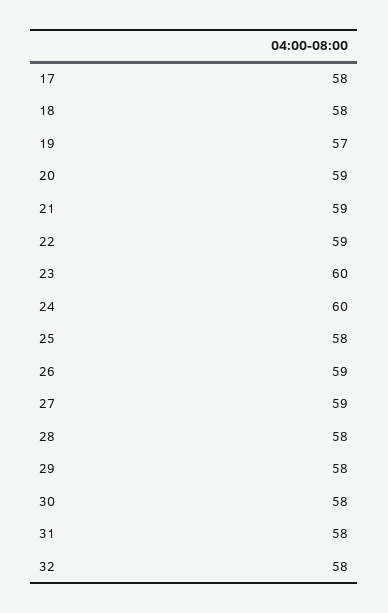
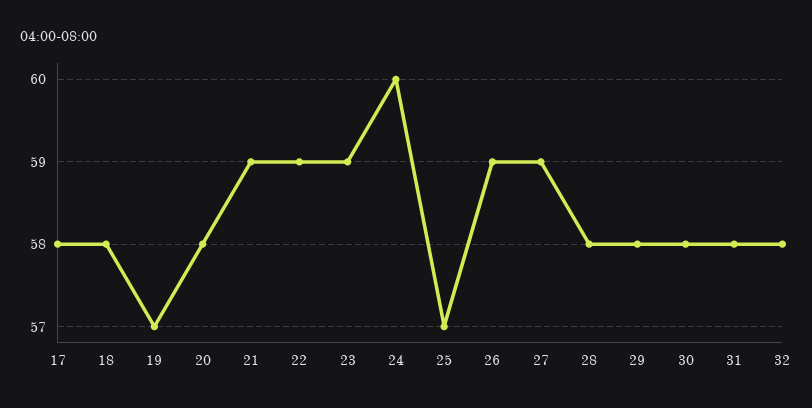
  {
    "17": 58,
    "18": 58,
    "19": 57,
-   "20": 59,
+   "20": 58,
    "21": 59,
    "22": 59,
-   "23": 60,
+   "23": 59,
    "24": 60,
-   "25": 58,
+   "25": 57,
    "26": 59,
    "27": 59,
    "28": 58,
    "29": 58,
    "30": 58,
    "31": 58,
    "32": 58
  }

